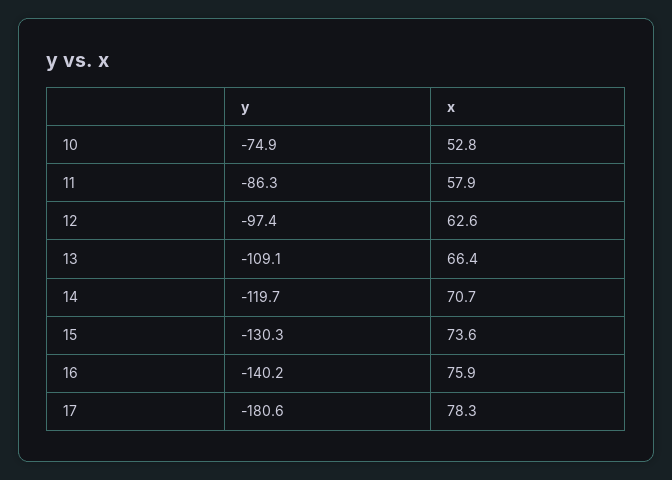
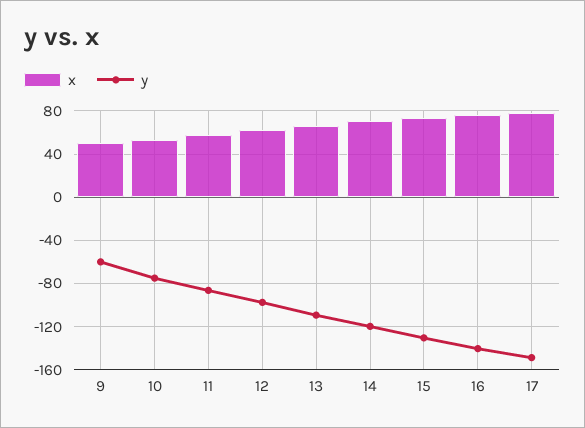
  {
    "y": {
      "10": -74.9,
      "11": -86.3,
      "12": -97.4,
      "13": -109.1,
      "14": -119.7,
      "15": -130.3,
      "16": -140.2,
-     "17": -180.6
+     "17": -150,
+     "9": -60
    },
    "x": {
      "10": 52.8,
      "11": 57.9,
      "12": 62.6,
      "13": 66.4,
      "14": 70.7,
      "15": 73.6,
      "16": 75.9,
-     "17": 78.3
+     "17": 78.3,
+     "9": 50
    }
  }

